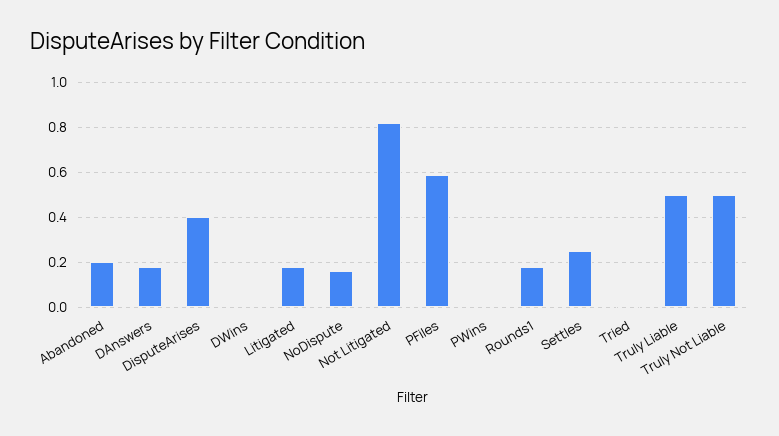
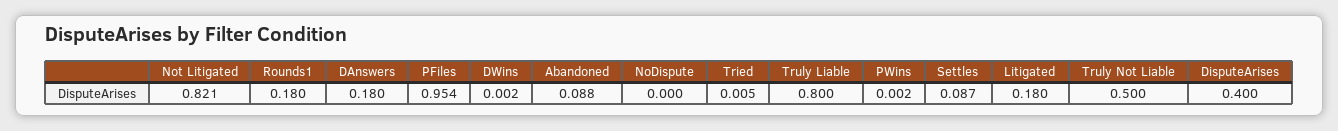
  {
-   "Abandoned": 0.2,
+   "Abandoned": 0.088,
    "DAnswers": 0.18,
    "DisputeArises": 0.4,
    "DWins": 0.002,
    "Litigated": 0.18,
-   "NoDispute": 0.15,
+   "NoDispute": 0,
    "Not Litigated": 0.821,
-   "PFiles": 0.6,
+   "PFiles": 0.954,
    "PWins": 0.002,
    "Rounds1": 0.18,
-   "Settles": 0.25,
+   "Settles": 0.087,
    "Tried": 0.005,
-   "Truly Liable": 0.5,
+   "Truly Liable": 0.8,
    "Truly Not Liable": 0.5
  }

